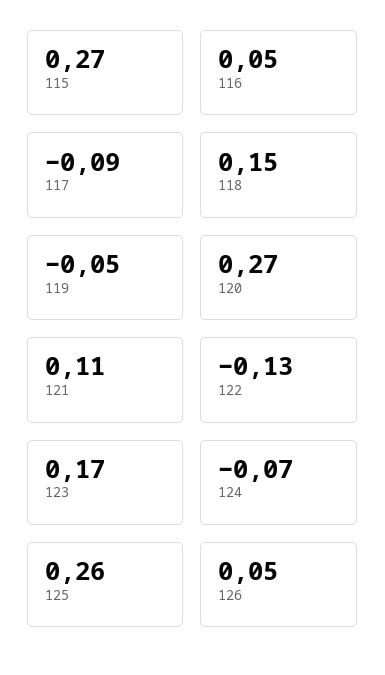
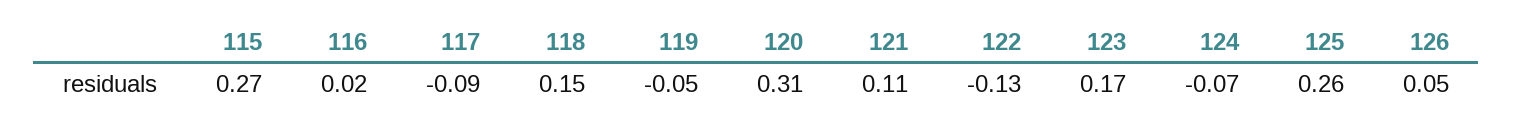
  {
    "115": 0.27,
-   "116": 0.05,
+   "116": 0.02,
    "117": -0.09,
    "118": 0.15,
    "119": -0.05,
-   "120": 0.27,
+   "120": 0.31,
    "121": 0.11,
    "122": -0.13,
    "123": 0.17,
    "124": -0.07,
    "125": 0.26,
    "126": 0.05
  }

